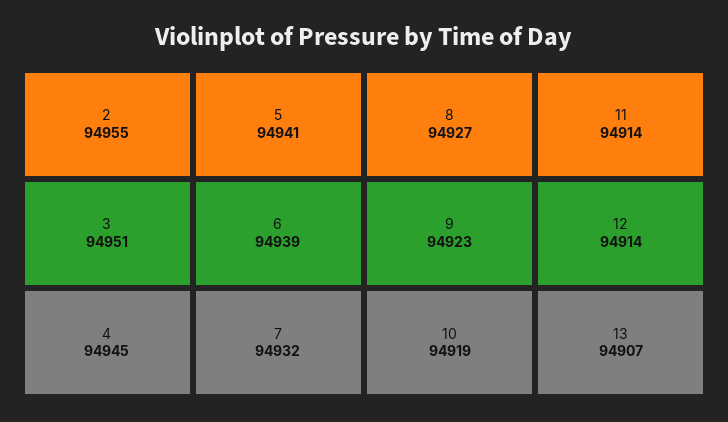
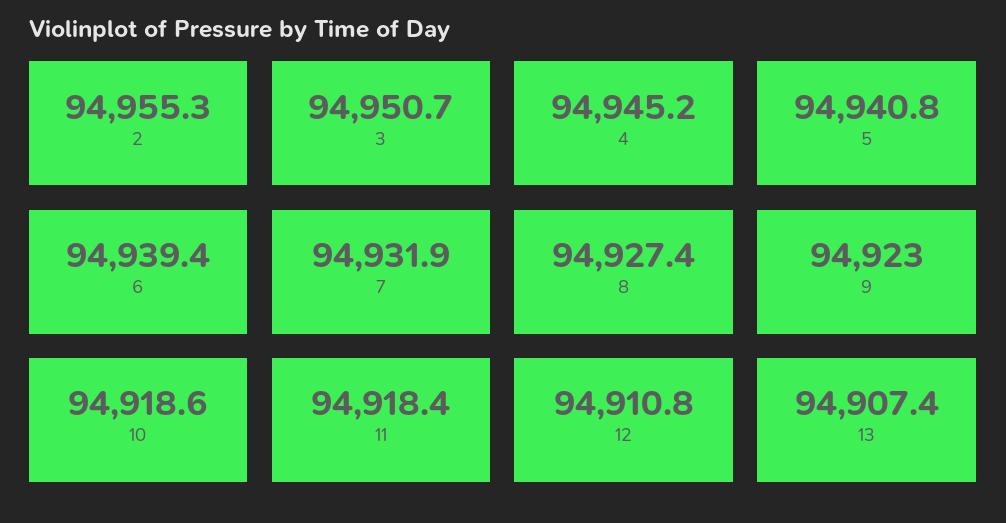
  {
    "2": 94955.3,
    "3": 94950.7,
    "4": 94945.2,
    "5": 94940.8,
    "6": 94939.4,
    "7": 94931.9,
    "8": 94927.4,
    "9": 94923,
    "10": 94918.6,
-   "11": 94914,
+   "11": 94918.4,
-   "12": 94914,
+   "12": 94910.8,
    "13": 94907.4
  }

